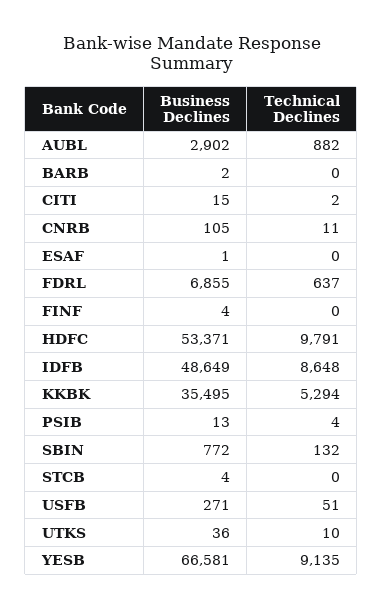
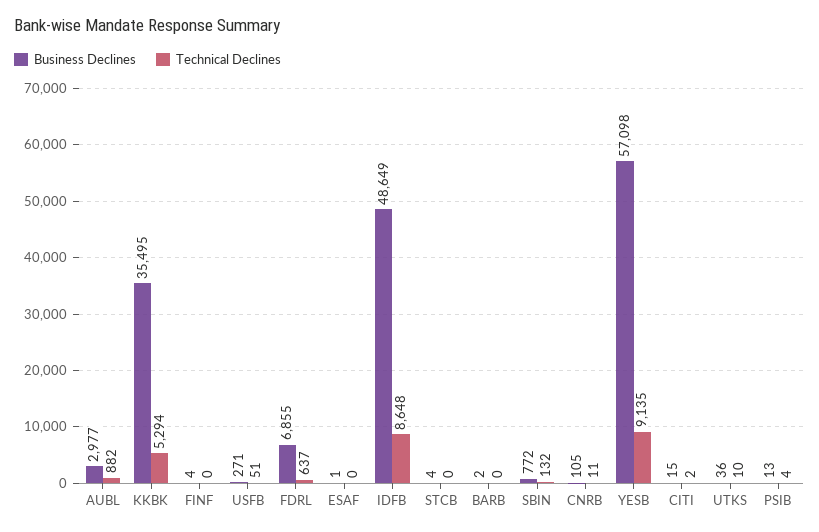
  {
    "Business Declines": {
-     "AUBL": 2902,
+     "AUBL": 2977,
      "BARB": 2,
      "CITI": 15,
      "CNRB": 105,
      "ESAF": 1,
      "FDRL": 6855,
      "FINF": 4,
-     "HDFC": 53371,
      "IDFB": 48649,
      "KKBK": 35495,
      "PSIB": 13,
      "SBIN": 772,
      "STCB": 4,
      "USFB": 271,
      "UTKS": 36,
-     "YESB": 66581
+     "YESB": 57098
    },
    "Technical Declines": {
      "AUBL": 882,
      "BARB": 0,
      "CITI": 2,
      "CNRB": 11,
      "ESAF": 0,
      "FDRL": 637,
      "FINF": 0,
-     "HDFC": 9791,
      "IDFB": 8648,
      "KKBK": 5294,
      "PSIB": 4,
      "SBIN": 132,
      "STCB": 0,
      "USFB": 51,
      "UTKS": 10,
      "YESB": 9135
    }
  }

